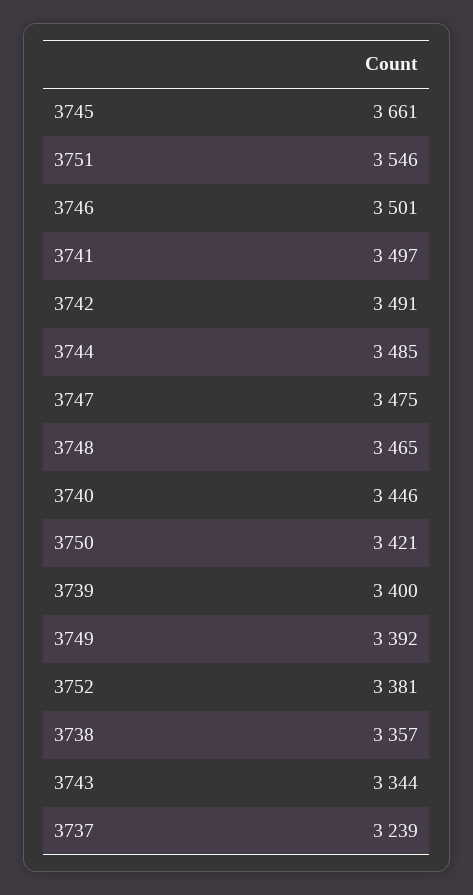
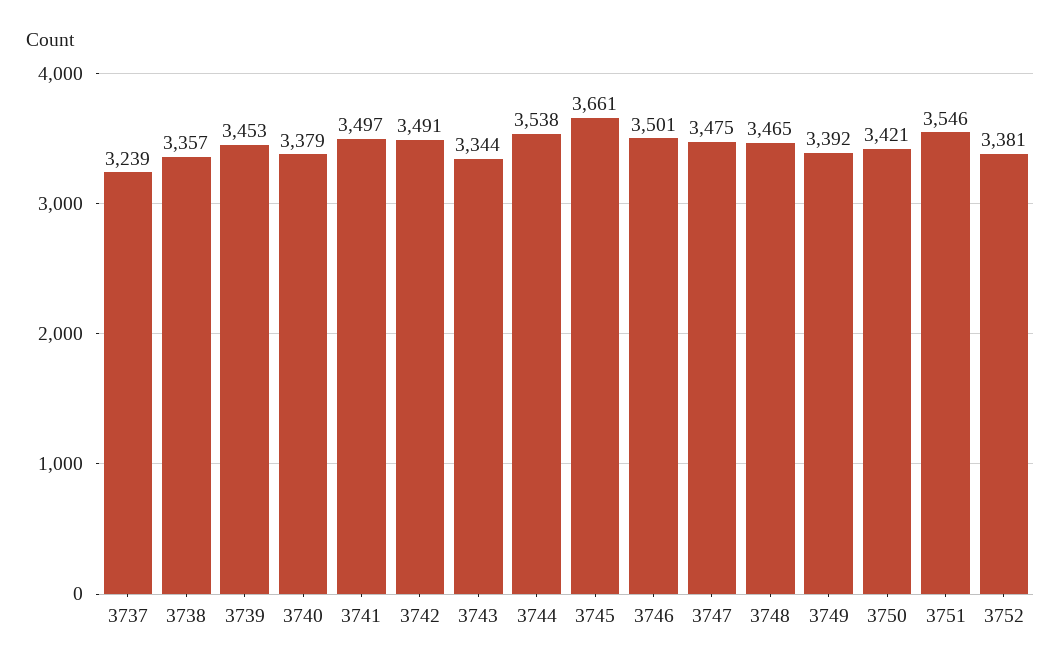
  {
    "3745": 3661,
    "3751": 3546,
    "3746": 3501,
    "3741": 3497,
    "3742": 3491,
-   "3744": 3485,
+   "3744": 3538,
    "3747": 3475,
    "3748": 3465,
-   "3740": 3446,
+   "3740": 3379,
    "3750": 3421,
-   "3739": 3400,
+   "3739": 3453,
    "3749": 3392,
    "3752": 3381,
    "3738": 3357,
    "3743": 3344,
    "3737": 3239
  }

